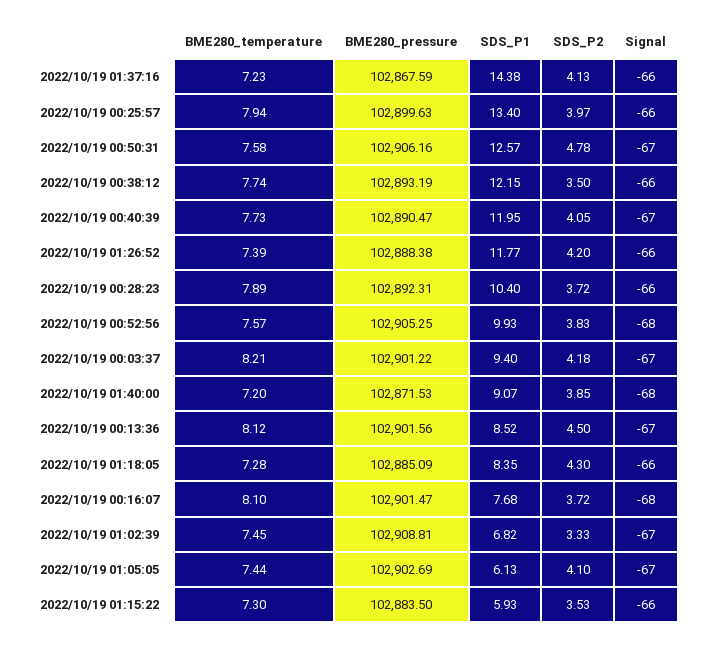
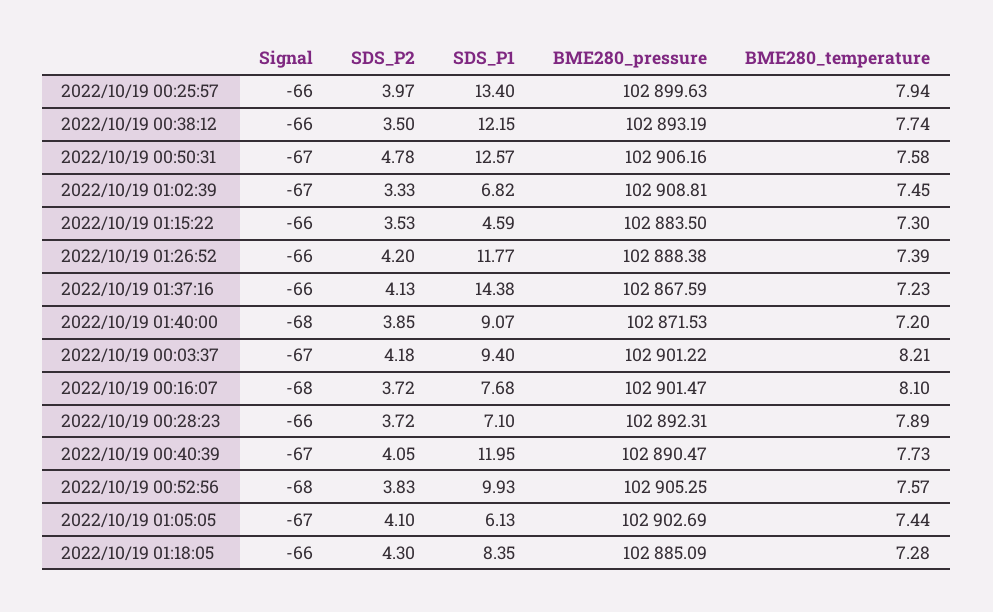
  {
    "BME280_temperature": {
      "2022/10/19 01:37:16": 7.23,
      "2022/10/19 00:25:57": 7.94,
      "2022/10/19 00:50:31": 7.58,
      "2022/10/19 00:38:12": 7.74,
      "2022/10/19 00:40:39": 7.73,
      "2022/10/19 01:26:52": 7.39,
      "2022/10/19 00:28:23": 7.89,
      "2022/10/19 00:52:56": 7.57,
      "2022/10/19 00:03:37": 8.21,
      "2022/10/19 01:40:00": 7.2,
-     "2022/10/19 00:13:36": 8.12,
      "2022/10/19 01:18:05": 7.28,
      "2022/10/19 00:16:07": 8.1,
      "2022/10/19 01:02:39": 7.45,
      "2022/10/19 01:05:05": 7.44,
      "2022/10/19 01:15:22": 7.3
    },
    "BME280_pressure": {
      "2022/10/19 01:37:16": 102867.59,
      "2022/10/19 00:25:57": 102899.63,
      "2022/10/19 00:50:31": 102906.16,
      "2022/10/19 00:38:12": 102893.19,
      "2022/10/19 00:40:39": 102890.47,
      "2022/10/19 01:26:52": 102888.38,
      "2022/10/19 00:28:23": 102892.31,
      "2022/10/19 00:52:56": 102905.25,
      "2022/10/19 00:03:37": 102901.22,
      "2022/10/19 01:40:00": 102871.53,
-     "2022/10/19 00:13:36": 102901.56,
      "2022/10/19 01:18:05": 102885.09,
      "2022/10/19 00:16:07": 102901.47,
      "2022/10/19 01:02:39": 102908.81,
      "2022/10/19 01:05:05": 102902.69,
      "2022/10/19 01:15:22": 102883.5
    },
    "SDS_P1": {
      "2022/10/19 01:37:16": 14.38,
      "2022/10/19 00:25:57": 13.4,
      "2022/10/19 00:50:31": 12.57,
      "2022/10/19 00:38:12": 12.15,
      "2022/10/19 00:40:39": 11.95,
      "2022/10/19 01:26:52": 11.77,
-     "2022/10/19 00:28:23": 10.4,
+     "2022/10/19 00:28:23": 7.1,
      "2022/10/19 00:52:56": 9.93,
      "2022/10/19 00:03:37": 9.4,
      "2022/10/19 01:40:00": 9.07,
-     "2022/10/19 00:13:36": 8.52,
      "2022/10/19 01:18:05": 8.35,
      "2022/10/19 00:16:07": 7.68,
      "2022/10/19 01:02:39": 6.82,
      "2022/10/19 01:05:05": 6.13,
-     "2022/10/19 01:15:22": 5.93
+     "2022/10/19 01:15:22": 4.59
    },
    "SDS_P2": {
      "2022/10/19 01:37:16": 4.13,
      "2022/10/19 00:25:57": 3.97,
      "2022/10/19 00:50:31": 4.78,
      "2022/10/19 00:38:12": 3.5,
      "2022/10/19 00:40:39": 4.05,
      "2022/10/19 01:26:52": 4.2,
      "2022/10/19 00:28:23": 3.72,
      "2022/10/19 00:52:56": 3.83,
      "2022/10/19 00:03:37": 4.18,
      "2022/10/19 01:40:00": 3.85,
-     "2022/10/19 00:13:36": 4.5,
      "2022/10/19 01:18:05": 4.3,
      "2022/10/19 00:16:07": 3.72,
      "2022/10/19 01:02:39": 3.33,
      "2022/10/19 01:05:05": 4.1,
      "2022/10/19 01:15:22": 3.53
    },
    "Signal": {
      "2022/10/19 01:37:16": -66,
      "2022/10/19 00:25:57": -66,
      "2022/10/19 00:50:31": -67,
      "2022/10/19 00:38:12": -66,
      "2022/10/19 00:40:39": -67,
      "2022/10/19 01:26:52": -66,
      "2022/10/19 00:28:23": -66,
      "2022/10/19 00:52:56": -68,
      "2022/10/19 00:03:37": -67,
      "2022/10/19 01:40:00": -68,
-     "2022/10/19 00:13:36": -67,
      "2022/10/19 01:18:05": -66,
      "2022/10/19 00:16:07": -68,
      "2022/10/19 01:02:39": -67,
      "2022/10/19 01:05:05": -67,
      "2022/10/19 01:15:22": -66
    }
  }

